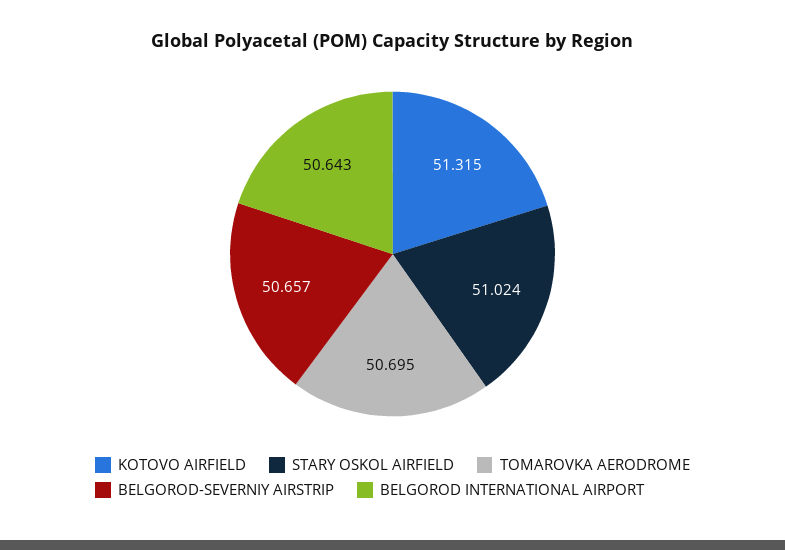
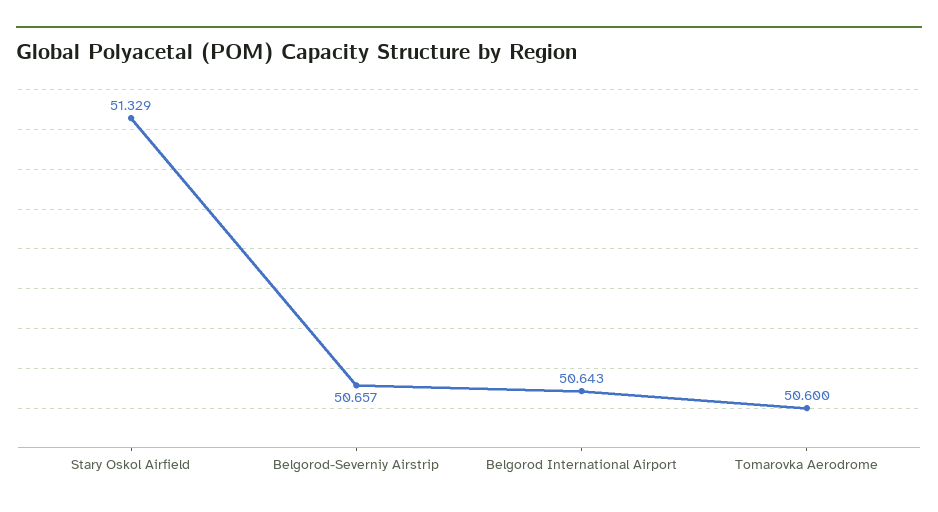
  {
-   "KOTOVO AIRFIELD": 51.315,
-   "STARY OSKOL AIRFIELD": 51.024,
+   "STARY OSKOL AIRFIELD": 51.329,
-   "TOMAROVKA AERODROME": 50.695,
+   "TOMAROVKA AERODROME": 50.6,
    "BELGOROD-SEVERNIY AIRSTRIP": 50.657,
    "BELGOROD INTERNATIONAL AIRPORT": 50.643
  }

